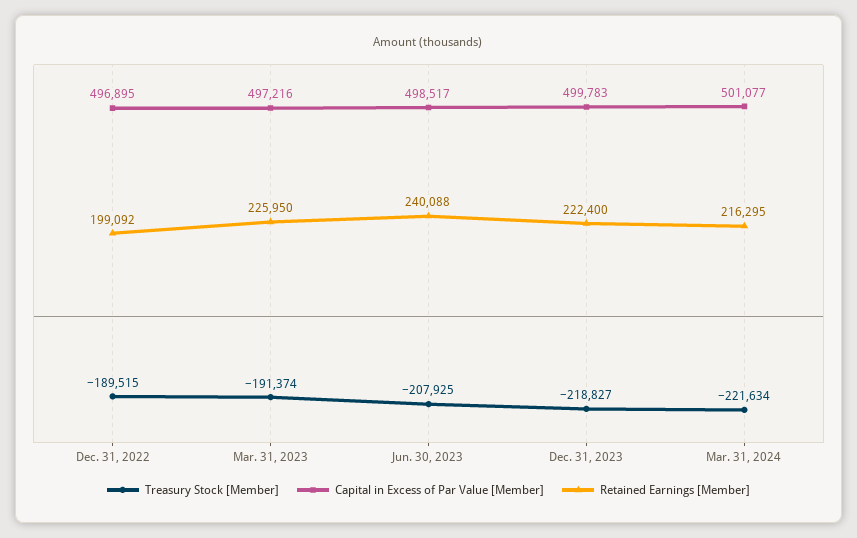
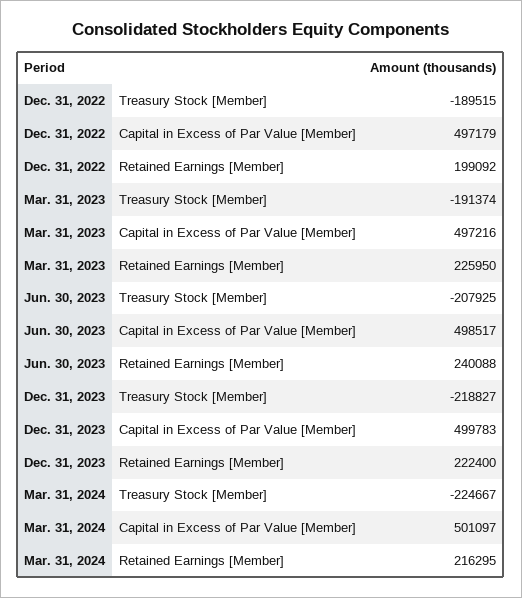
  {
    "Treasury Stock [Member]": {
      "Dec. 31, 2022": -189515,
      "Mar. 31, 2023": -191374,
      "Jun. 30, 2023": -207925,
      "Dec. 31, 2023": -218827,
-     "Mar. 31, 2024": -221634
+     "Mar. 31, 2024": -224667
    },
    "Capital in Excess of Par Value [Member]": {
-     "Dec. 31, 2022": 496895,
+     "Dec. 31, 2022": 497179,
      "Mar. 31, 2023": 497216,
      "Jun. 30, 2023": 498517,
      "Dec. 31, 2023": 499783,
-     "Mar. 31, 2024": 501077
+     "Mar. 31, 2024": 501097
    },
    "Retained Earnings [Member]": {
      "Dec. 31, 2022": 199092,
      "Mar. 31, 2023": 225950,
      "Jun. 30, 2023": 240088,
      "Dec. 31, 2023": 222400,
      "Mar. 31, 2024": 216295
    }
  }

